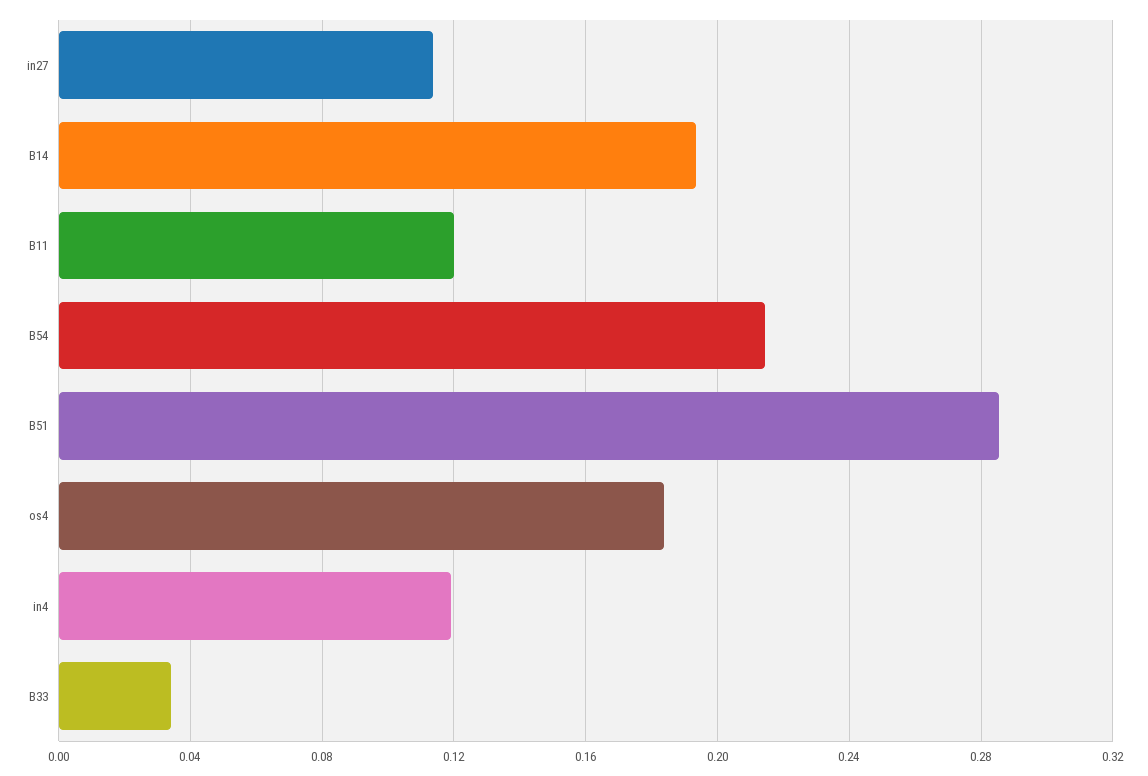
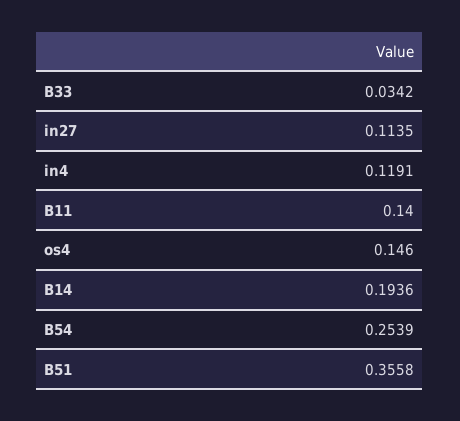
  {
    "in27": 0.1135,
    "B14": 0.1936,
-   "B11": 0.12,
+   "B11": 0.14,
-   "B54": 0.215,
+   "B54": 0.2539,
-   "B51": 0.285,
+   "B51": 0.3558,
-   "os4": 0.185,
+   "os4": 0.146,
    "in4": 0.1191,
    "B33": 0.0342
  }

